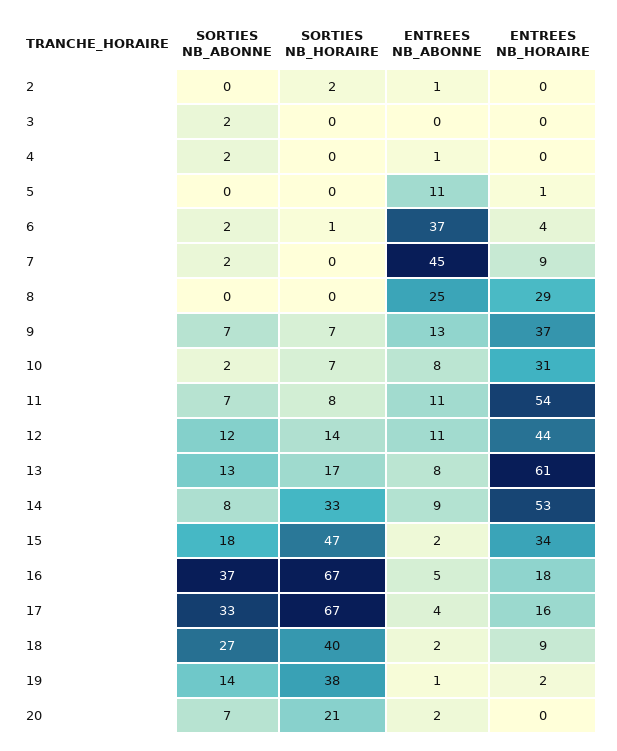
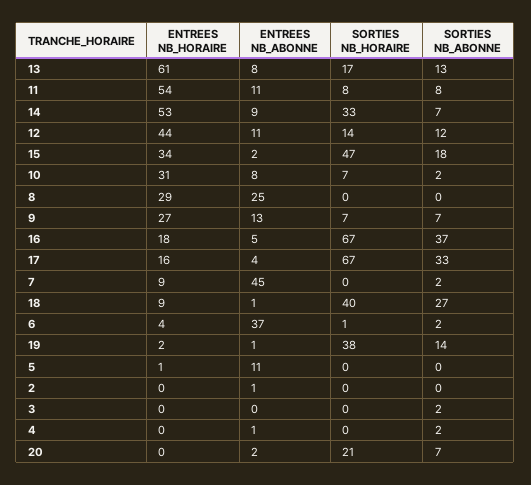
  {
    "SORTIES NB_ABONNE": {
      "2": 0,
      "3": 2,
      "4": 2,
      "5": 0,
      "6": 2,
      "7": 2,
      "8": 0,
      "9": 7,
      "10": 2,
-     "11": 7,
+     "11": 8,
      "12": 12,
      "13": 13,
-     "14": 8,
+     "14": 7,
      "15": 18,
      "16": 37,
      "17": 33,
      "18": 27,
      "19": 14,
      "20": 7
    },
    "SORTIES NB_HORAIRE": {
-     "2": 2,
+     "2": 0,
      "3": 0,
      "4": 0,
      "5": 0,
      "6": 1,
      "7": 0,
      "8": 0,
      "9": 7,
      "10": 7,
      "11": 8,
      "12": 14,
      "13": 17,
      "14": 33,
      "15": 47,
      "16": 67,
      "17": 67,
      "18": 40,
      "19": 38,
      "20": 21
    },
    "ENTREES NB_ABONNE": {
      "2": 1,
      "3": 0,
      "4": 1,
      "5": 11,
      "6": 37,
      "7": 45,
      "8": 25,
      "9": 13,
      "10": 8,
      "11": 11,
      "12": 11,
      "13": 8,
      "14": 9,
      "15": 2,
      "16": 5,
      "17": 4,
-     "18": 2,
+     "18": 1,
      "19": 1,
      "20": 2
    },
    "ENTREES NB_HORAIRE": {
      "2": 0,
      "3": 0,
      "4": 0,
      "5": 1,
      "6": 4,
      "7": 9,
      "8": 29,
-     "9": 37,
+     "9": 27,
      "10": 31,
      "11": 54,
      "12": 44,
      "13": 61,
      "14": 53,
      "15": 34,
      "16": 18,
      "17": 16,
      "18": 9,
      "19": 2,
      "20": 0
    }
  }

